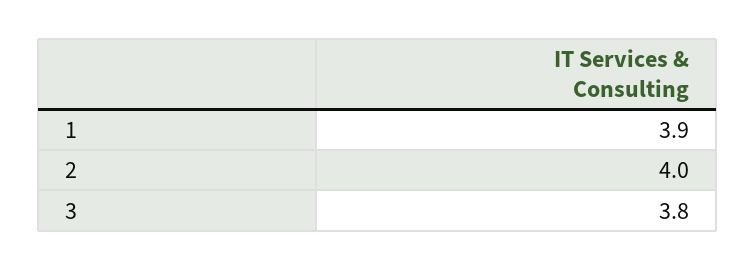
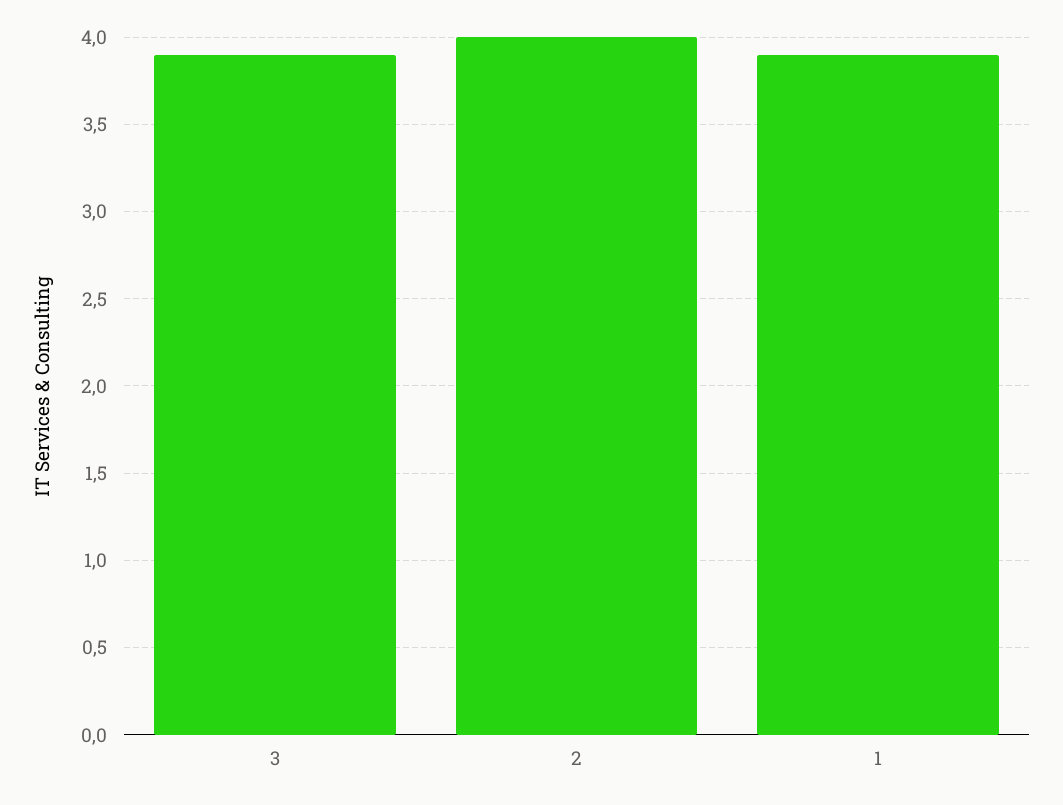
  {
    "1": 3.9,
    "2": 4,
-   "3": 3.8
+   "3": 3.9
  }

